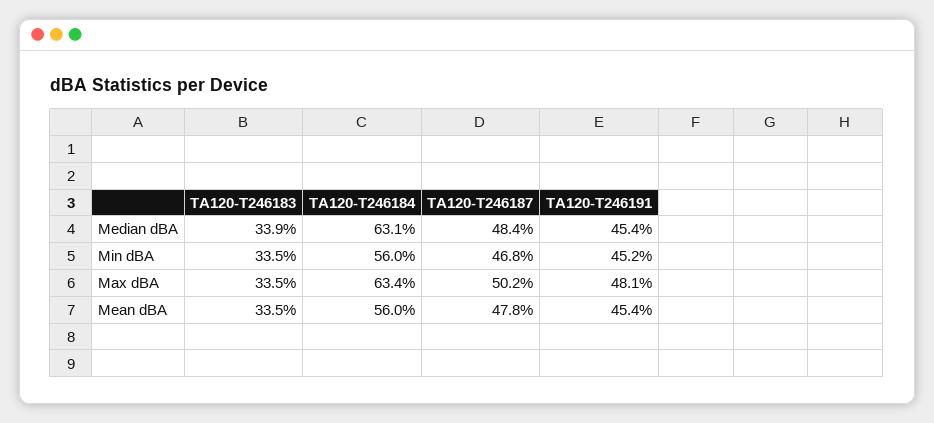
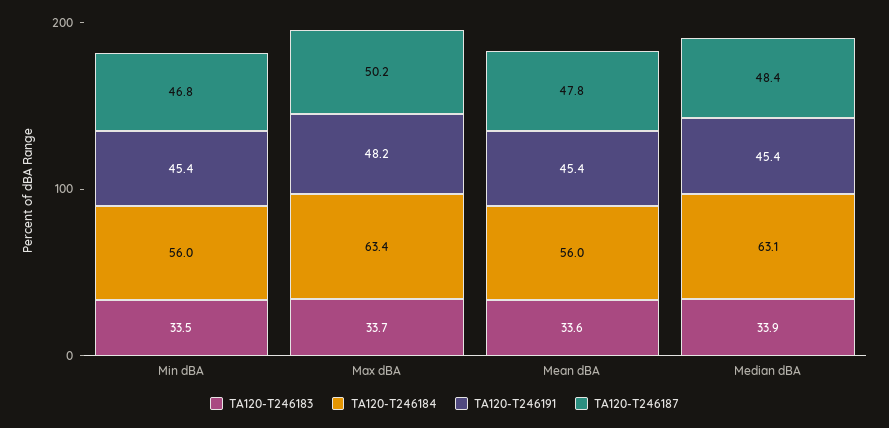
  {
    "TA120-T246183": {
      "Median dBA": 33.9,
      "Min dBA": 33.5,
-     "Max dBA": 33.5,
+     "Max dBA": 33.7,
-     "Mean dBA": 33.5
+     "Mean dBA": 33.6
    },
    "TA120-T246184": {
      "Median dBA": 63.1,
      "Min dBA": 56,
      "Max dBA": 63.4,
      "Mean dBA": 56
    },
    "TA120-T246187": {
      "Median dBA": 48.4,
      "Min dBA": 46.8,
      "Max dBA": 50.2,
      "Mean dBA": 47.8
    },
    "TA120-T246191": {
      "Median dBA": 45.4,
-     "Min dBA": 45.2,
+     "Min dBA": 45.4,
-     "Max dBA": 48.1,
+     "Max dBA": 48.2,
      "Mean dBA": 45.4
    }
  }

